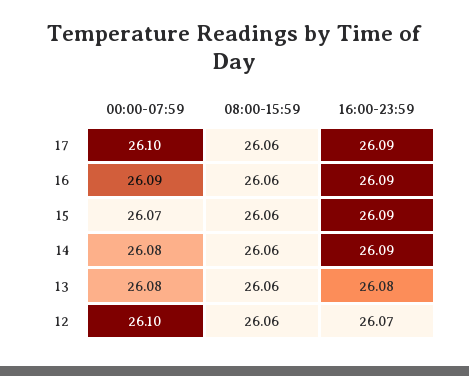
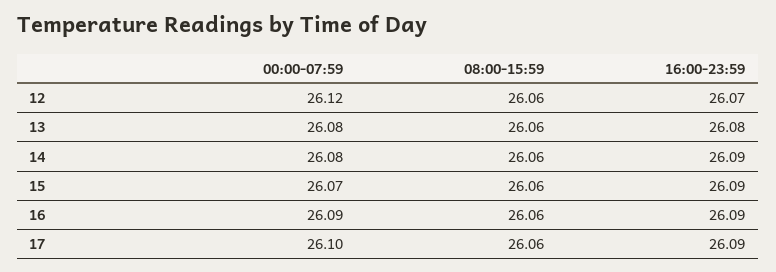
  {
    "00:00-07:59": {
      "17": 26.1,
      "16": 26.09,
      "15": 26.07,
      "14": 26.08,
      "13": 26.08,
-     "12": 26.1
+     "12": 26.12
    },
    "08:00-15:59": {
      "17": 26.06,
      "16": 26.06,
      "15": 26.06,
      "14": 26.06,
      "13": 26.06,
      "12": 26.06
    },
    "16:00-23:59": {
      "17": 26.09,
      "16": 26.09,
      "15": 26.09,
      "14": 26.09,
      "13": 26.08,
      "12": 26.07
    }
  }

